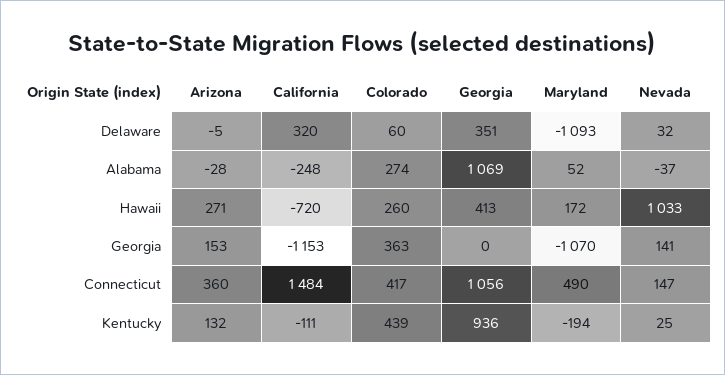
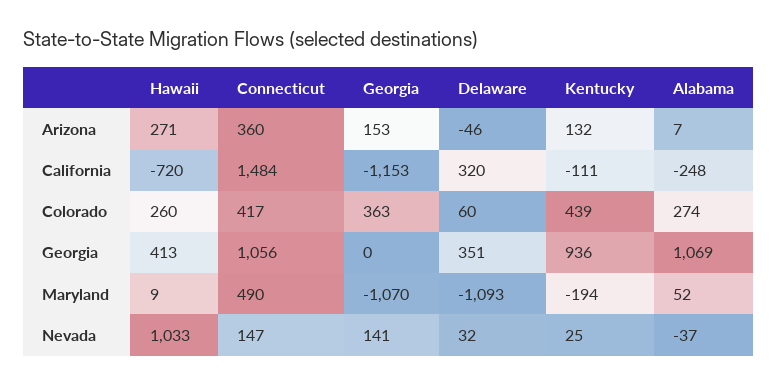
  {
    "Arizona": {
-     "Delaware": -5,
+     "Delaware": -46,
-     "Alabama": -28,
+     "Alabama": 7,
      "Hawaii": 271,
      "Georgia": 153,
      "Connecticut": 360,
      "Kentucky": 132
    },
    "California": {
      "Delaware": 320,
      "Alabama": -248,
      "Hawaii": -720,
      "Georgia": -1153,
      "Connecticut": 1484,
      "Kentucky": -111
    },
    "Colorado": {
      "Delaware": 60,
      "Alabama": 274,
      "Hawaii": 260,
      "Georgia": 363,
      "Connecticut": 417,
      "Kentucky": 439
    },
    "Georgia": {
      "Delaware": 351,
      "Alabama": 1069,
      "Hawaii": 413,
      "Georgia": 0,
      "Connecticut": 1056,
      "Kentucky": 936
    },
    "Maryland": {
      "Delaware": -1093,
      "Alabama": 52,
-     "Hawaii": 172,
+     "Hawaii": 9,
      "Georgia": -1070,
      "Connecticut": 490,
      "Kentucky": -194
    },
    "Nevada": {
      "Delaware": 32,
      "Alabama": -37,
      "Hawaii": 1033,
      "Georgia": 141,
      "Connecticut": 147,
      "Kentucky": 25
    }
  }

